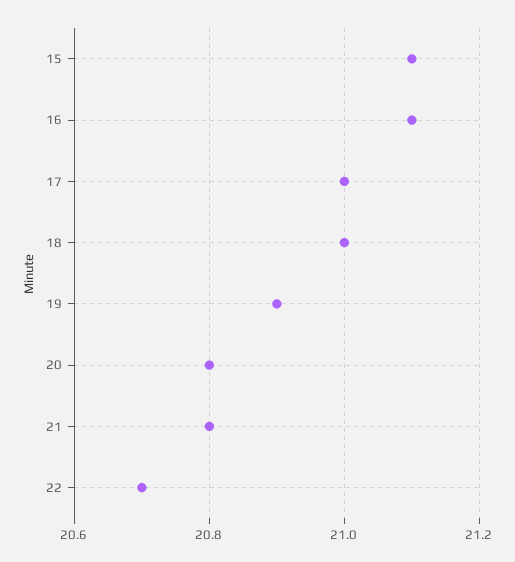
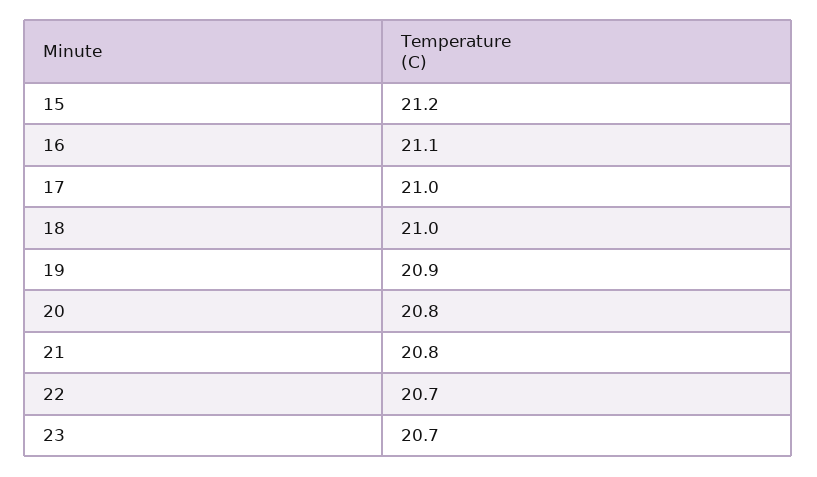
  {
-   "15": 21.1,
+   "15": 21.2,
    "16": 21.1,
    "17": 21,
    "18": 21,
    "19": 20.9,
    "20": 20.8,
    "21": 20.8,
-   "22": 20.7
+   "22": 20.7,
+   "23": 20.7
  }

